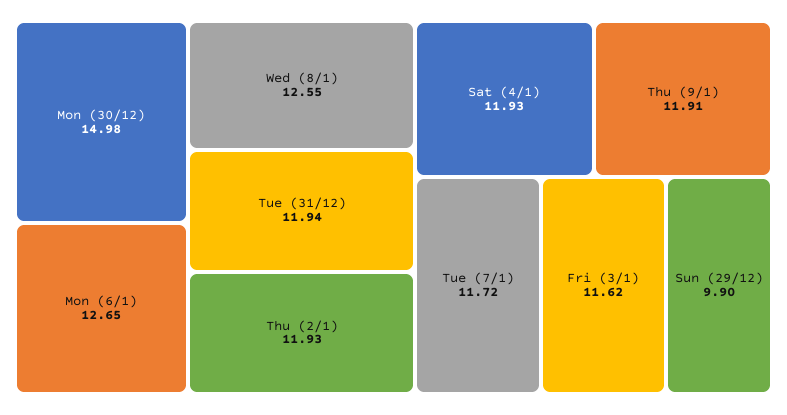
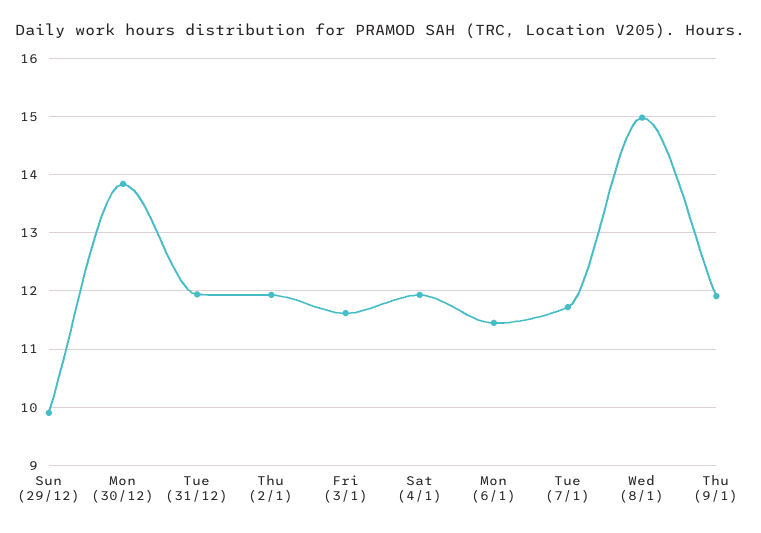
  {
-   "Mon (30/12)": 14.98,
+   "Mon (30/12)": 13.8,
-   "Mon (6/1)": 12.65,
+   "Mon (6/1)": 11.4,
-   "Wed (8/1)": 12.55,
+   "Wed (8/1)": 15,
    "Tue (31/12)": 11.94,
    "Thu (2/1)": 11.93,
    "Sat (4/1)": 11.93,
    "Thu (9/1)": 11.91,
    "Tue (7/1)": 11.72,
    "Fri (3/1)": 11.62,
    "Sun (29/12)": 9.9
  }

